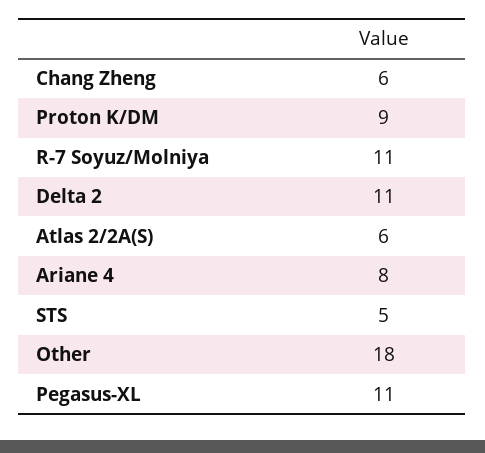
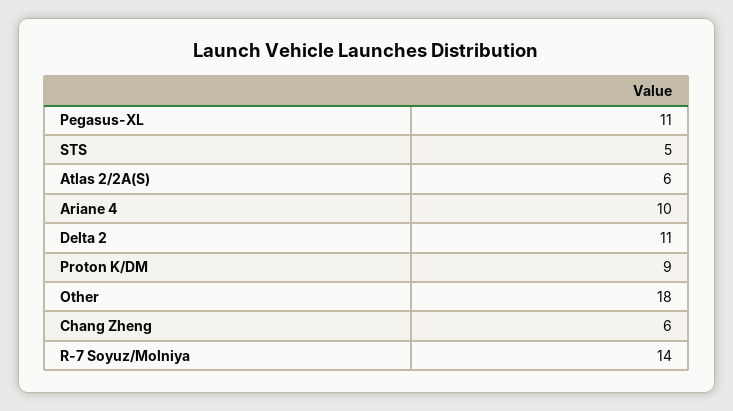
  {
    "Chang Zheng": 6,
    "Proton K/DM": 9,
-   "R-7 Soyuz/Molniya": 11,
+   "R-7 Soyuz/Molniya": 14,
    "Delta 2": 11,
    "Atlas 2/2A(S)": 6,
-   "Ariane 4": 8,
+   "Ariane 4": 10,
    "STS": 5,
    "Other": 18,
    "Pegasus-XL": 11
  }

